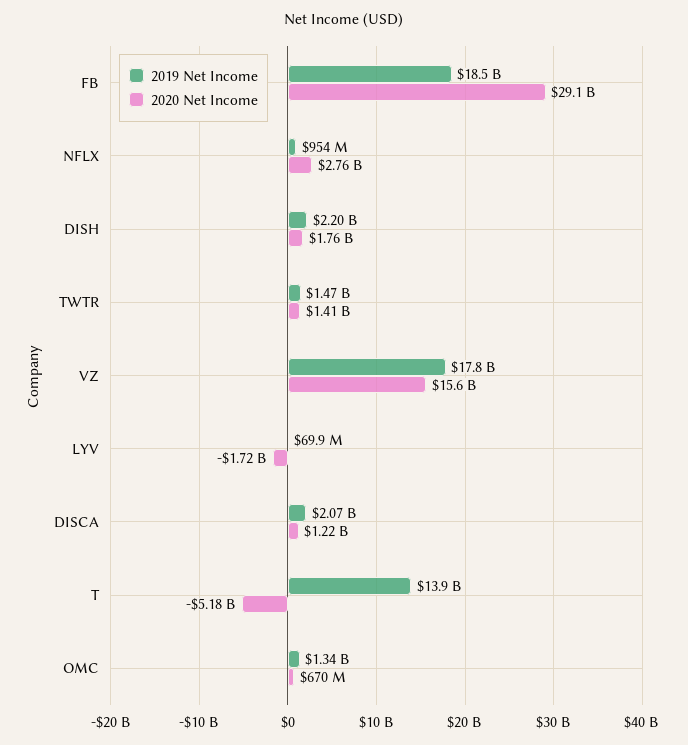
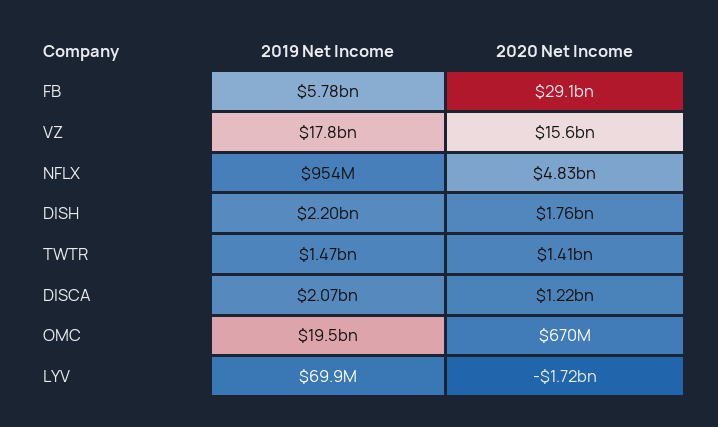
  {
    "2019 Net Income": {
-     "FB": 18500000000,
+     "FB": 5780000000,
      "NFLX": 954000000,
      "DISH": 2200000000,
      "TWTR": 1470000000,
      "VZ": 17800000000,
      "LYV": 69900000,
      "DISCA": 2070000000,
-     "T": 13900000000,
-     "OMC": 1340000000
+     "OMC": 19500000000
    },
    "2020 Net Income": {
      "FB": 29100000000,
-     "NFLX": 2760000000,
+     "NFLX": 4830000000,
      "DISH": 1760000000,
      "TWTR": 1410000000,
      "VZ": 15600000000,
      "LYV": -1720000000,
      "DISCA": 1220000000,
-     "T": -5180000000,
      "OMC": 670000000
    }
  }

